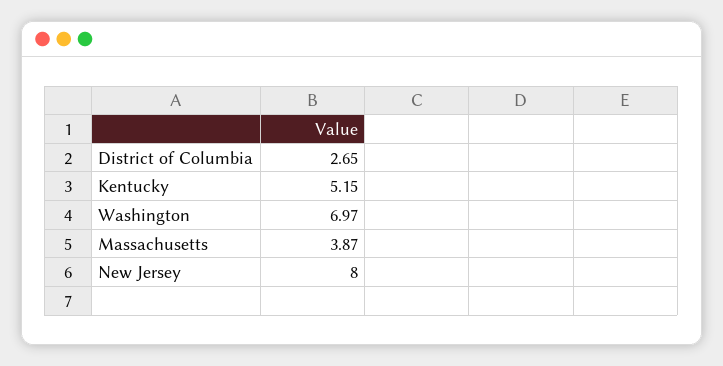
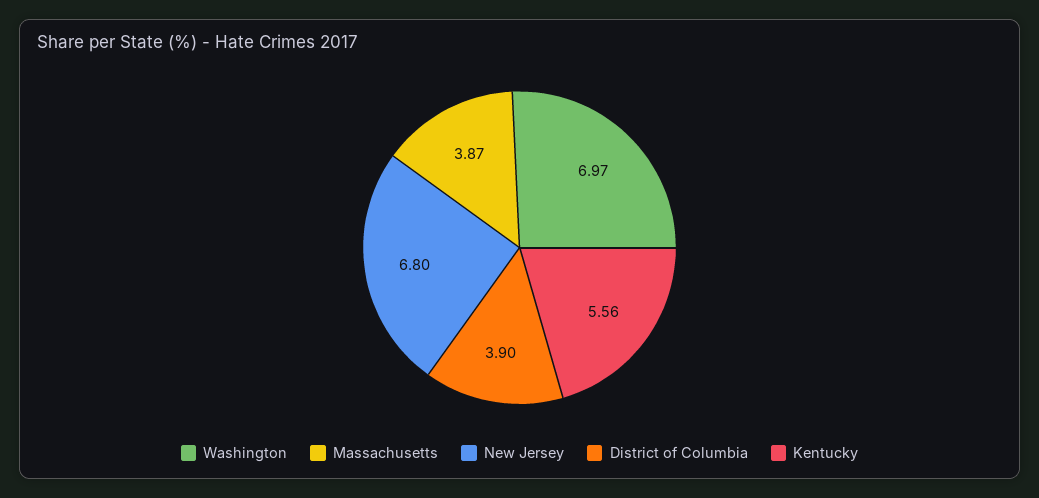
  {
-   "District of Columbia": 2.65,
+   "District of Columbia": 3.9,
-   "Kentucky": 5.15,
+   "Kentucky": 5.56,
    "Washington": 6.97,
    "Massachusetts": 3.87,
-   "New Jersey": 8
+   "New Jersey": 6.8
  }

